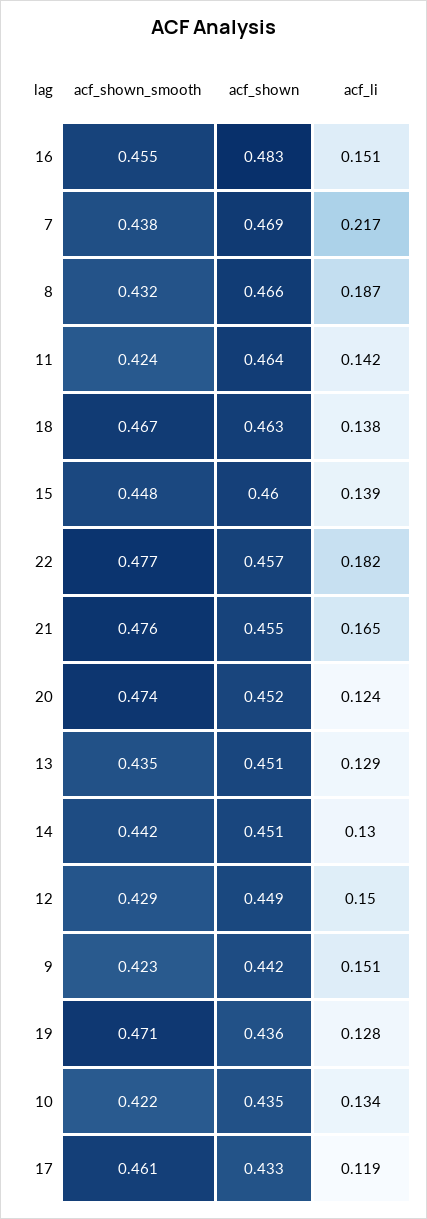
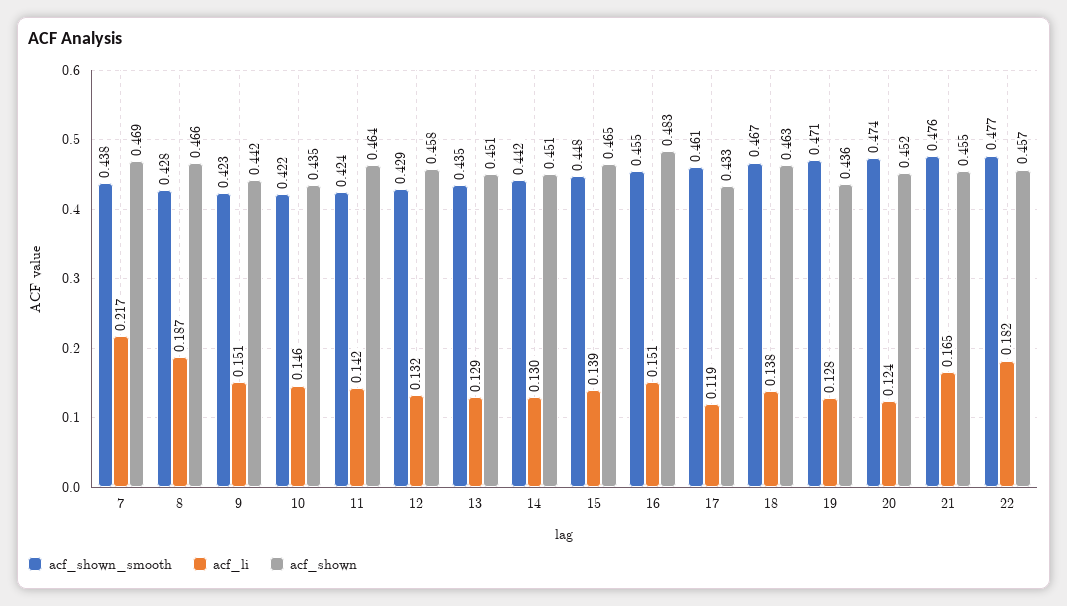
  {
    "acf_shown_smooth": {
      "16": 0.455,
      "7": 0.438,
-     "8": 0.432,
+     "8": 0.428,
      "11": 0.424,
      "18": 0.467,
      "15": 0.448,
      "22": 0.477,
      "21": 0.476,
      "20": 0.474,
      "13": 0.435,
      "14": 0.442,
      "12": 0.429,
      "9": 0.423,
      "19": 0.471,
      "10": 0.422,
      "17": 0.461
    },
    "acf_shown": {
      "16": 0.483,
      "7": 0.469,
      "8": 0.466,
      "11": 0.464,
      "18": 0.463,
-     "15": 0.46,
+     "15": 0.465,
      "22": 0.457,
      "21": 0.455,
      "20": 0.452,
      "13": 0.451,
      "14": 0.451,
-     "12": 0.449,
+     "12": 0.458,
      "9": 0.442,
      "19": 0.436,
      "10": 0.435,
      "17": 0.433
    },
    "acf_li": {
      "16": 0.151,
      "7": 0.217,
      "8": 0.187,
      "11": 0.142,
      "18": 0.138,
      "15": 0.139,
      "22": 0.182,
      "21": 0.165,
      "20": 0.124,
      "13": 0.129,
      "14": 0.13,
-     "12": 0.15,
+     "12": 0.132,
      "9": 0.151,
      "19": 0.128,
-     "10": 0.134,
+     "10": 0.146,
      "17": 0.119
    }
  }

